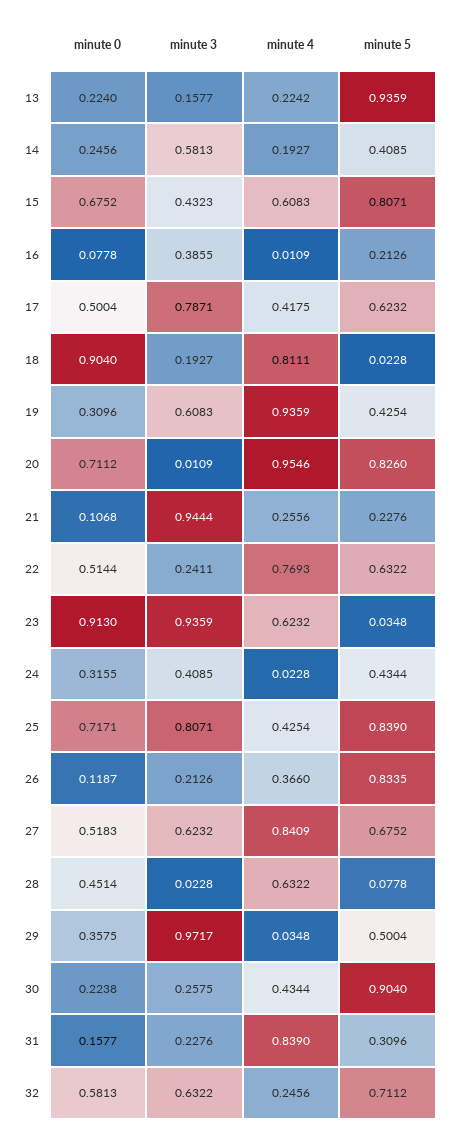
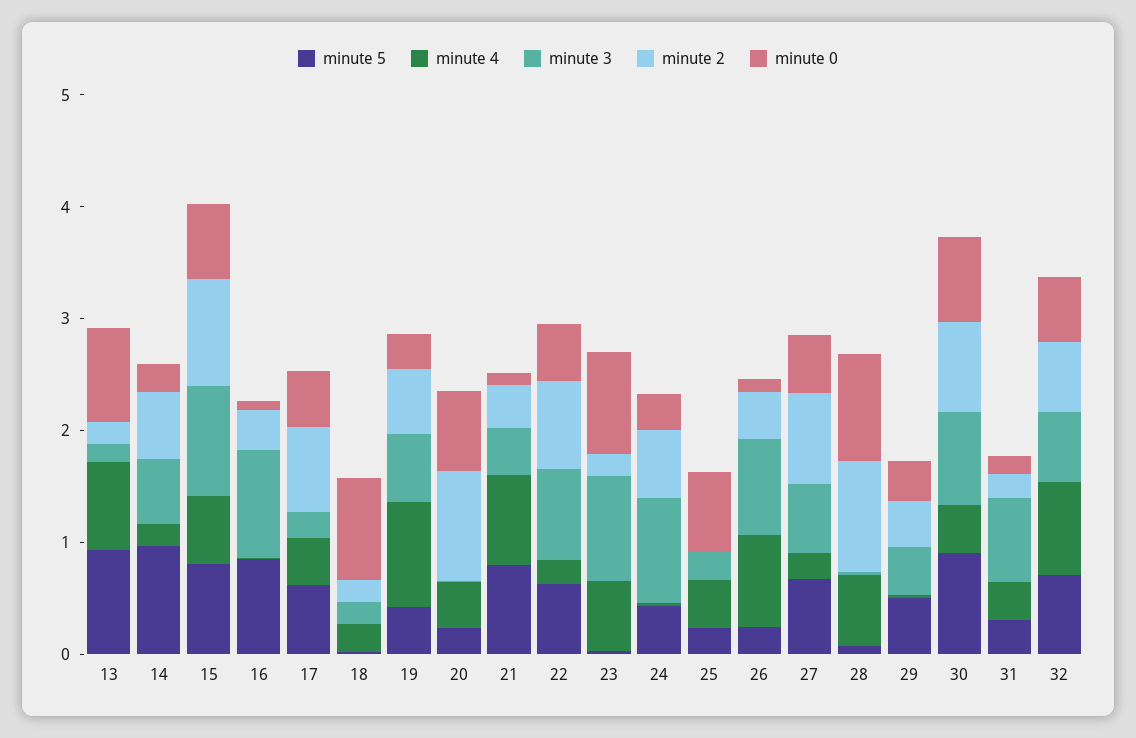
  {
    "minute 0": {
-     "13": 0.224,
+     "13": 0.8,
      "14": 0.2456,
      "15": 0.6752,
      "16": 0.0778,
      "17": 0.5004,
      "18": 0.904,
      "19": 0.3096,
      "20": 0.7112,
      "21": 0.1068,
      "22": 0.5144,
      "23": 0.913,
      "24": 0.3155,
      "25": 0.7171,
      "26": 0.1187,
      "27": 0.5183,
-     "28": 0.4514,
+     "28": 1,
      "29": 0.3575,
-     "30": 0.2238,
+     "30": 0.8,
      "31": 0.1577,
      "32": 0.5813
    },
    "minute 3": {
      "13": 0.1577,
      "14": 0.5813,
-     "15": 0.4323,
+     "15": 1,
-     "16": 0.3855,
+     "16": 1,
-     "17": 0.7871,
+     "17": 0.2,
      "18": 0.1927,
      "19": 0.6083,
      "20": 0.0109,
-     "21": 0.9444,
+     "21": 0.4,
-     "22": 0.2411,
+     "22": 0.8,
      "23": 0.9359,
-     "24": 0.4085,
+     "24": 1,
-     "25": 0.8071,
+     "25": 0.2,
-     "26": 0.2126,
+     "26": 0.8,
      "27": 0.6232,
      "28": 0.0228,
-     "29": 0.9717,
+     "29": 0.4,
-     "30": 0.2575,
+     "30": 0.8,
-     "31": 0.2276,
+     "31": 0.8,
      "32": 0.6322
    },
    "minute 4": {
-     "13": 0.2242,
+     "13": 0.8,
      "14": 0.1927,
      "15": 0.6083,
      "16": 0.0109,
      "17": 0.4175,
-     "18": 0.8111,
+     "18": 0.2,
      "19": 0.9359,
-     "20": 0.9546,
+     "20": 0.4,
-     "21": 0.2556,
+     "21": 0.8,
-     "22": 0.7693,
+     "22": 0.2,
      "23": 0.6232,
      "24": 0.0228,
      "25": 0.4254,
-     "26": 0.366,
+     "26": 0.8,
-     "27": 0.8409,
+     "27": 0.2,
      "28": 0.6322,
      "29": 0.0348,
      "30": 0.4344,
-     "31": 0.839,
+     "31": 0.4,
-     "32": 0.2456
+     "32": 0.8
    },
    "minute 5": {
      "13": 0.9359,
-     "14": 0.4085,
+     "14": 1,
      "15": 0.8071,
-     "16": 0.2126,
+     "16": 0.8,
      "17": 0.6232,
      "18": 0.0228,
      "19": 0.4254,
-     "20": 0.826,
+     "20": 0.2,
-     "21": 0.2276,
+     "21": 0.8,
      "22": 0.6322,
      "23": 0.0348,
      "24": 0.4344,
-     "25": 0.839,
+     "25": 0.2,
-     "26": 0.8335,
+     "26": 0.2,
      "27": 0.6752,
      "28": 0.0778,
      "29": 0.5004,
      "30": 0.904,
      "31": 0.3096,
      "32": 0.7112
-   }
+   },
+   "minute 2": {
+     "13": 0.2,
+     "14": 0.6,
+     "15": 1,
+     "16": 0.4,
+     "17": 0.8,
+     "18": 0.2,
+     "19": 0.6,
+     "20": 1,
+     "21": 0.4,
+     "22": 0.8,
+     "23": 0.2,
+     "24": 0.6,
+     "25": 0,
+     "26": 0.4,
+     "27": 0.8,
+     "28": 1,
+     "29": 0.4,
+     "30": 0.8,
+     "31": 0.2,
+     "32": 0.6
+   }
  }

